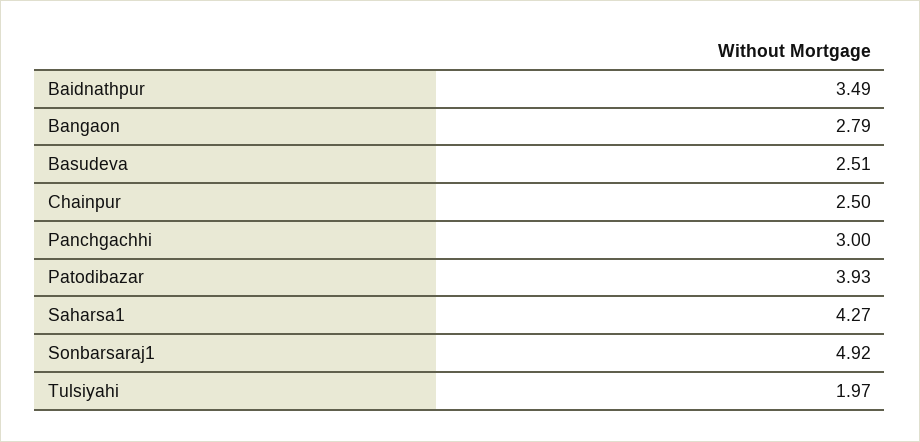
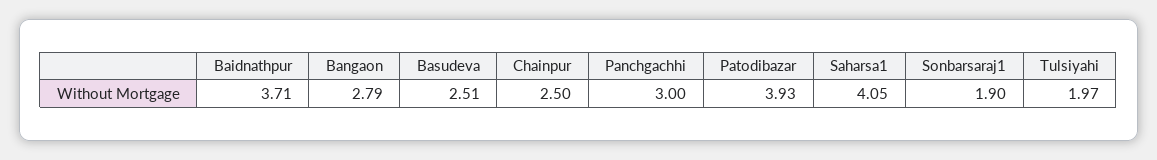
  {
-   "Baidnathpur": 3.49,
+   "Baidnathpur": 3.71,
    "Bangaon": 2.79,
    "Basudeva": 2.51,
    "Chainpur": 2.5,
    "Panchgachhi": 3,
    "Patodibazar": 3.93,
-   "Saharsa1": 4.27,
+   "Saharsa1": 4.05,
-   "Sonbarsaraj1": 4.92,
+   "Sonbarsaraj1": 1.9,
    "Tulsiyahi": 1.97
  }

